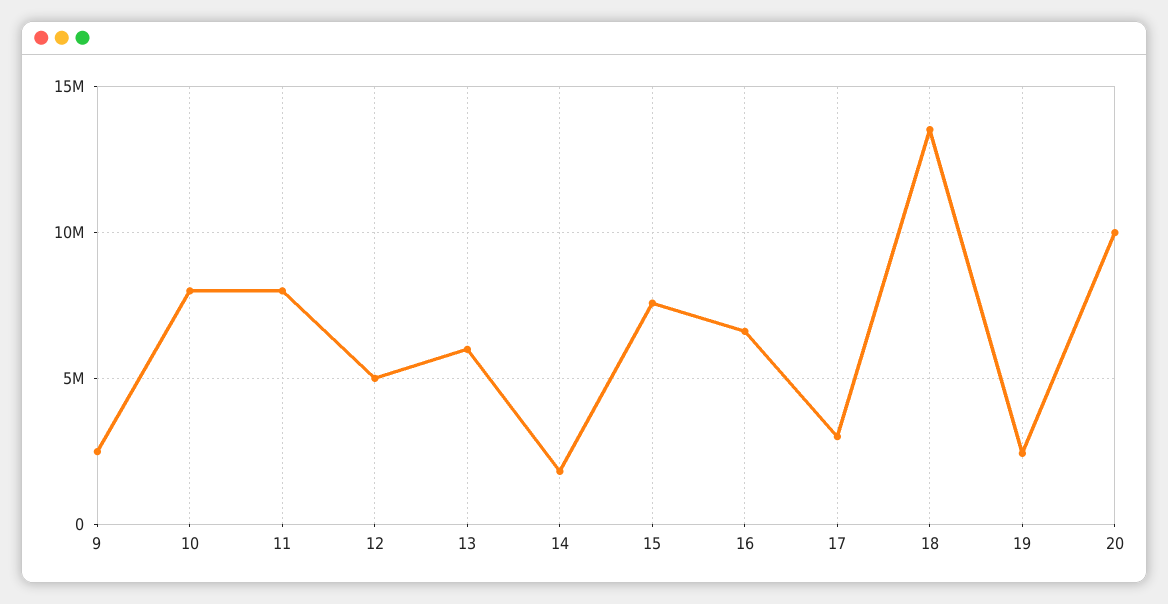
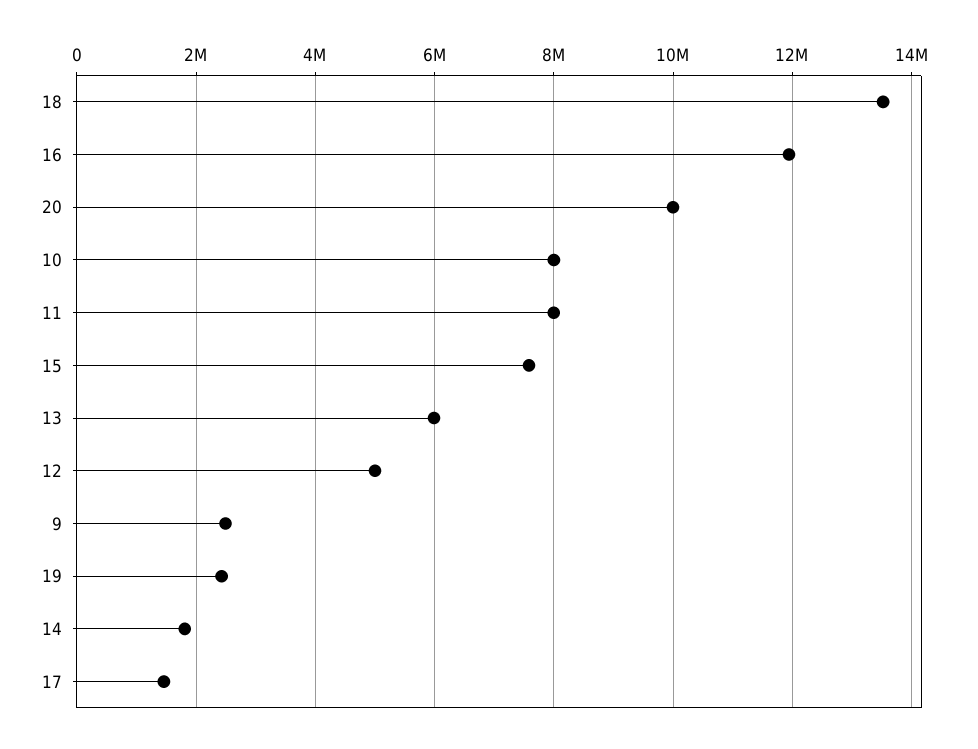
  {
    "9": 2400000,
    "10": 8000000,
    "11": 8000000,
    "12": 5000000,
    "13": 6000000,
    "14": 1800000,
    "15": 7600000,
-   "16": 6500000,
+   "16": 12000000,
-   "17": 3000000,
+   "17": 1400000,
    "18": 13600000,
    "19": 2400000,
    "20": 10000000
  }

